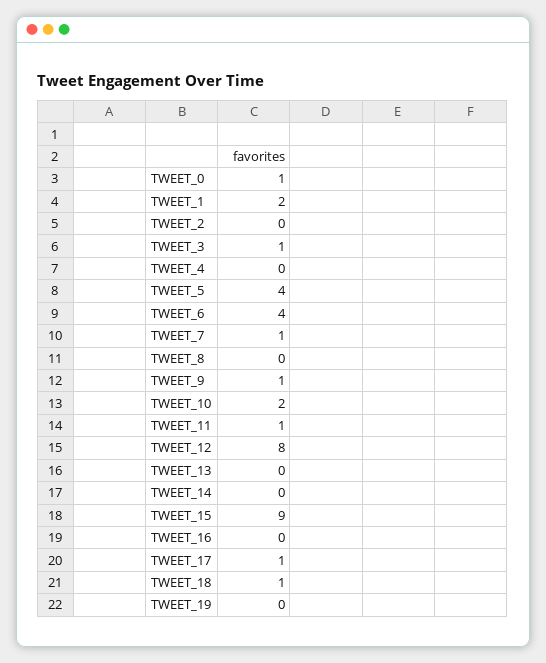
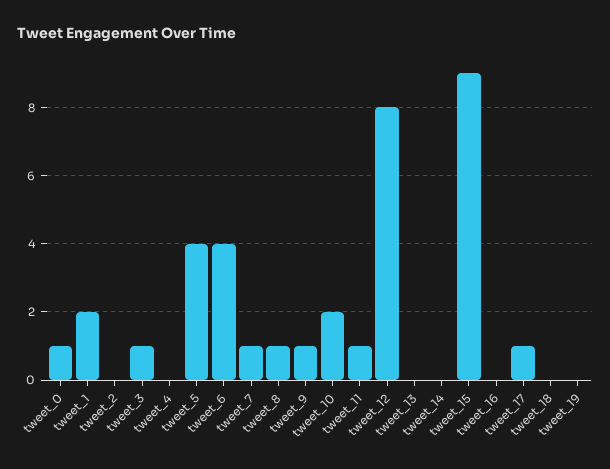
  {
    "TWEET_0": 1,
    "TWEET_1": 2,
    "TWEET_2": 0,
    "TWEET_3": 1,
    "TWEET_4": 0,
    "TWEET_5": 4,
    "TWEET_6": 4,
    "TWEET_7": 1,
-   "TWEET_8": 0,
+   "TWEET_8": 1,
    "TWEET_9": 1,
    "TWEET_10": 2,
    "TWEET_11": 1,
    "TWEET_12": 8,
    "TWEET_13": 0,
    "TWEET_14": 0,
    "TWEET_15": 9,
    "TWEET_16": 0,
    "TWEET_17": 1,
-   "TWEET_18": 1,
+   "TWEET_18": 0,
    "TWEET_19": 0
  }

